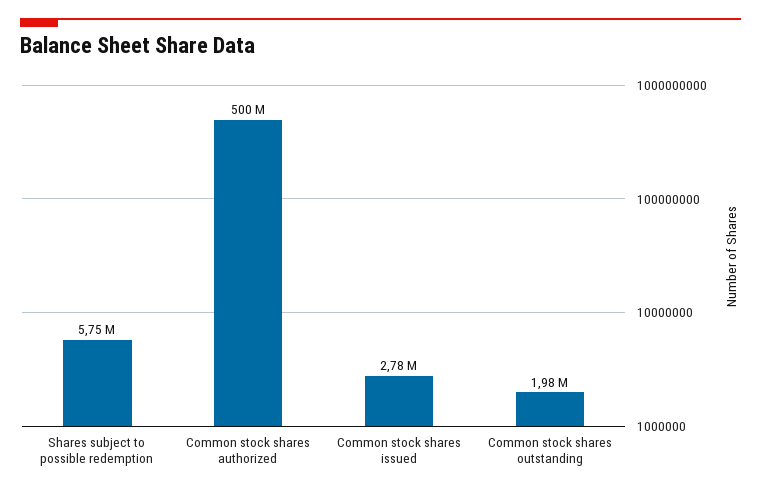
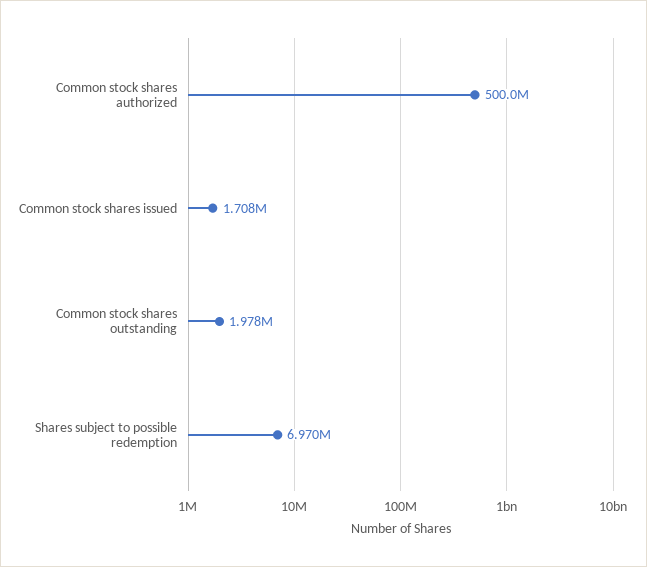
  {
-   "Shares subject to possible redemption": 5750000,
+   "Shares subject to possible redemption": 6970000,
    "Common stock shares authorized": 500000000,
-   "Common stock shares issued": 2780000,
+   "Common stock shares issued": 1708000,
    "Common stock shares outstanding": 1978000
  }

